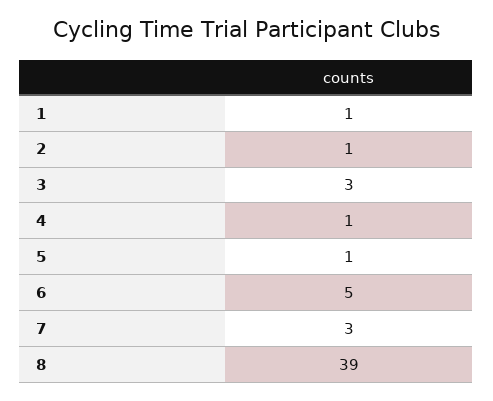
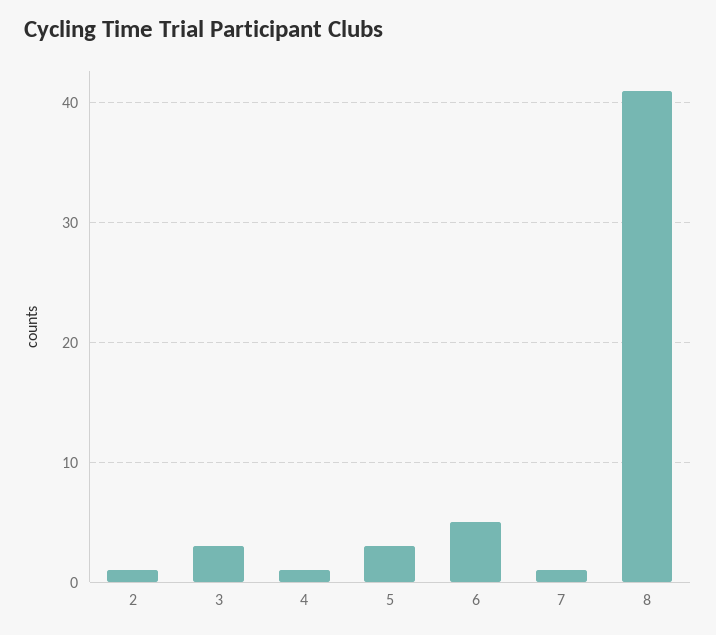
  {
-   "1": 1,
    "2": 1,
    "3": 3,
    "4": 1,
-   "5": 1,
+   "5": 3,
    "6": 5,
-   "7": 3,
+   "7": 1,
-   "8": 39
+   "8": 41
  }

